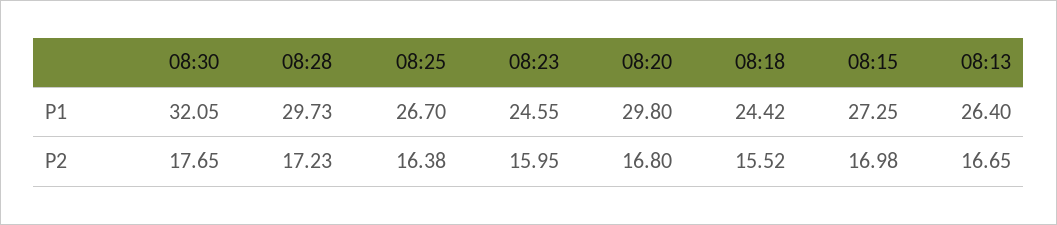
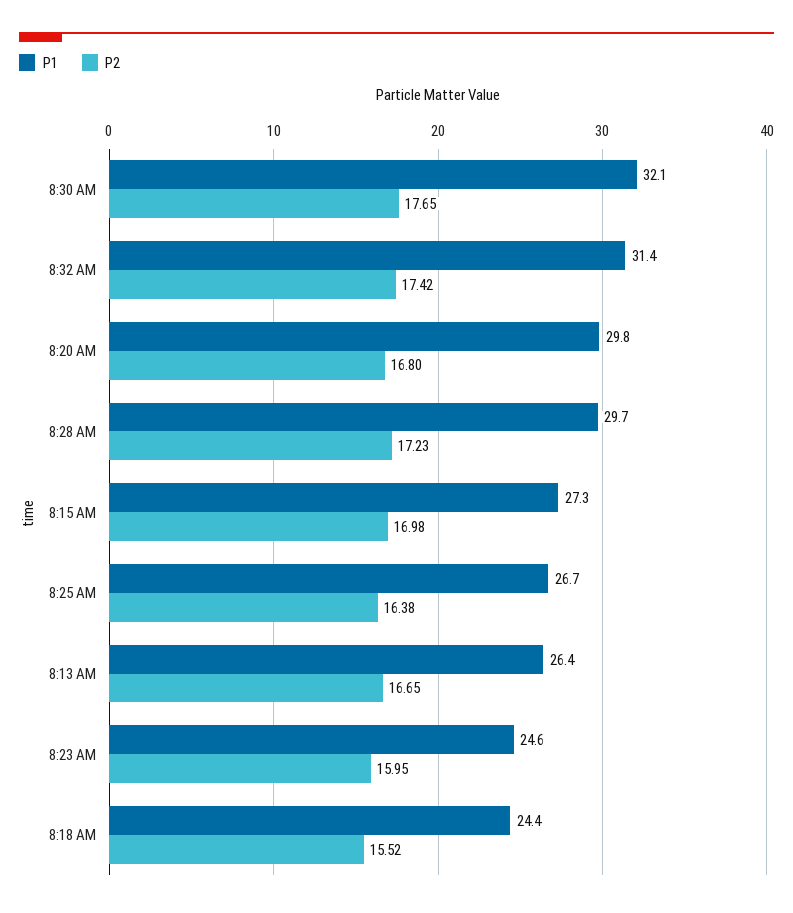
  {
    "P1": {
      "08:30": 32.05,
      "08:28": 29.73,
      "08:25": 26.7,
      "08:23": 24.55,
      "08:20": 29.8,
      "08:18": 24.42,
      "08:15": 27.25,
-     "08:13": 26.4
+     "08:13": 26.4,
+     "8:32 AM": 31.4
    },
    "P2": {
      "08:30": 17.65,
      "08:28": 17.23,
      "08:25": 16.38,
      "08:23": 15.95,
      "08:20": 16.8,
      "08:18": 15.52,
      "08:15": 16.98,
-     "08:13": 16.65
+     "08:13": 16.65,
+     "8:32 AM": 17.42
    }
  }

